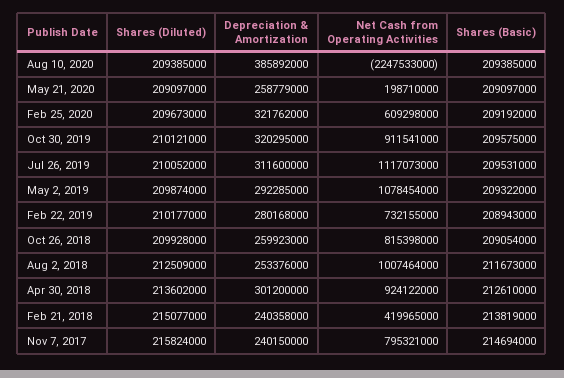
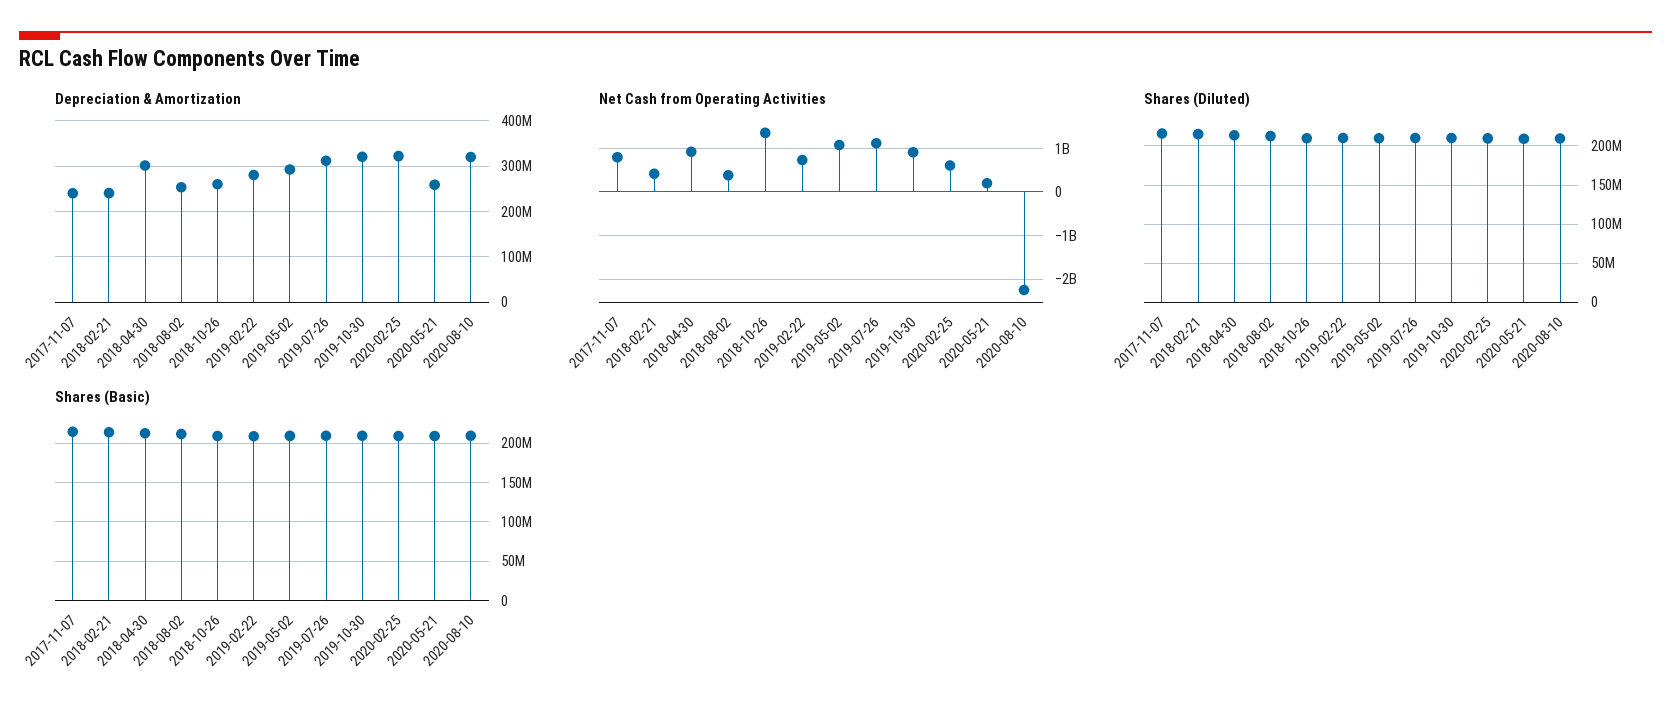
  {
    "Shares (Diluted)": {
      "Aug 10, 2020": 209385000,
      "May 21, 2020": 209097000,
      "Feb 25, 2020": 209673000,
      "Oct 30, 2019": 210121000,
      "Jul 26, 2019": 210052000,
      "May 2, 2019": 209874000,
      "Feb 22, 2019": 210177000,
      "Oct 26, 2018": 209928000,
      "Aug 2, 2018": 212509000,
      "Apr 30, 2018": 213602000,
      "Feb 21, 2018": 215077000,
      "Nov 7, 2017": 215824000
    },
    "Depreciation & Amortization": {
-     "Aug 10, 2020": 385892000,
+     "Aug 10, 2020": 320000000,
      "May 21, 2020": 258779000,
      "Feb 25, 2020": 321762000,
      "Oct 30, 2019": 320295000,
      "Jul 26, 2019": 311600000,
      "May 2, 2019": 292285000,
      "Feb 22, 2019": 280168000,
      "Oct 26, 2018": 259923000,
      "Aug 2, 2018": 253376000,
      "Apr 30, 2018": 301200000,
      "Feb 21, 2018": 240358000,
      "Nov 7, 2017": 240150000
    },
    "Net Cash from Operating Activities": {
      "Aug 10, 2020": -2247533000,
      "May 21, 2020": 198710000,
      "Feb 25, 2020": 609298000,
      "Oct 30, 2019": 911541000,
      "Jul 26, 2019": 1117073000,
      "May 2, 2019": 1078454000,
      "Feb 22, 2019": 732155000,
-     "Oct 26, 2018": 815398000,
+     "Oct 26, 2018": 1400000000,
-     "Aug 2, 2018": 1007464000,
+     "Aug 2, 2018": 400000000,
      "Apr 30, 2018": 924122000,
      "Feb 21, 2018": 419965000,
      "Nov 7, 2017": 795321000
    },
    "Shares (Basic)": {
      "Aug 10, 2020": 209385000,
      "May 21, 2020": 209097000,
      "Feb 25, 2020": 209192000,
      "Oct 30, 2019": 209575000,
      "Jul 26, 2019": 209531000,
      "May 2, 2019": 209322000,
      "Feb 22, 2019": 208943000,
      "Oct 26, 2018": 209054000,
      "Aug 2, 2018": 211673000,
      "Apr 30, 2018": 212610000,
      "Feb 21, 2018": 213819000,
      "Nov 7, 2017": 214694000
    }
  }

